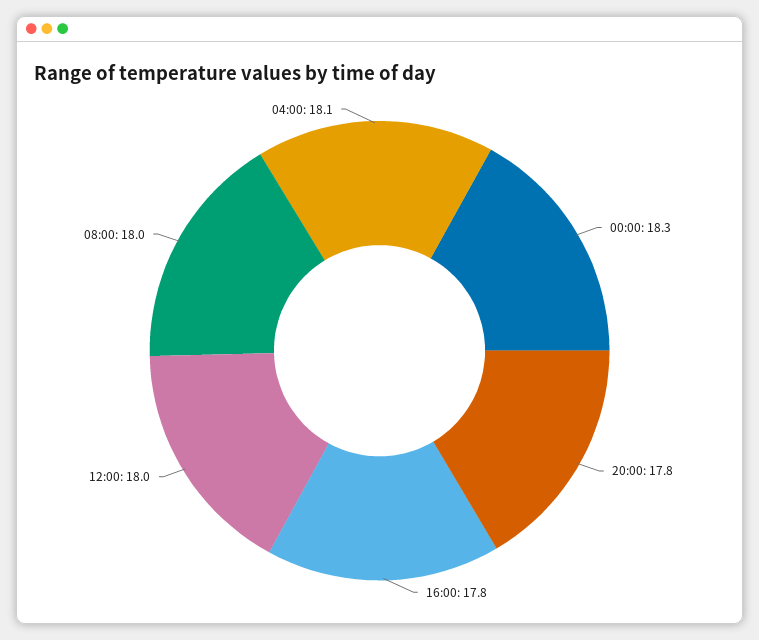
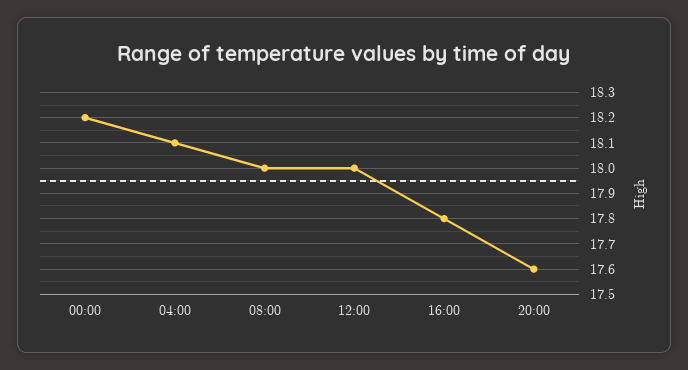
  {
-   "00:00": 18.3,
+   "00:00": 18.2,
-   "20:00": 17.8,
+   "20:00": 17.6,
    "16:00": 17.8,
    "12:00": 18,
    "08:00": 18,
    "04:00": 18.1
  }

